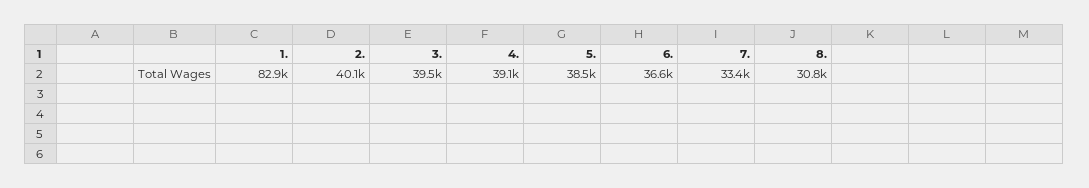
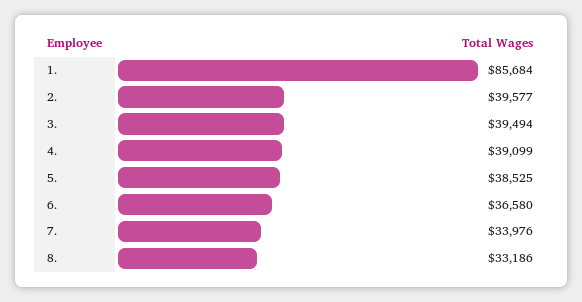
  {
-   "1.": 82900,
+   "1.": 85684,
-   "2.": 40100,
+   "2.": 39577,
    "3.": 39494,
    "4.": 39099,
    "5.": 38525,
    "6.": 36580,
-   "7.": 33400,
+   "7.": 33976,
-   "8.": 30800
+   "8.": 33186
  }

